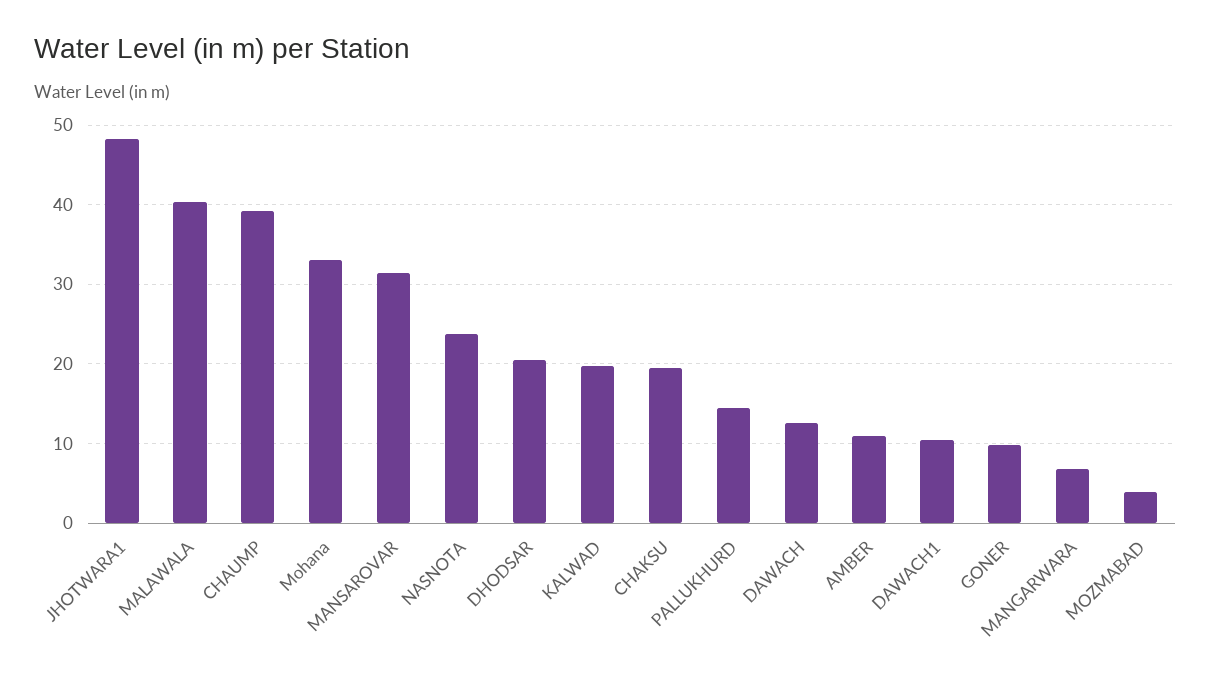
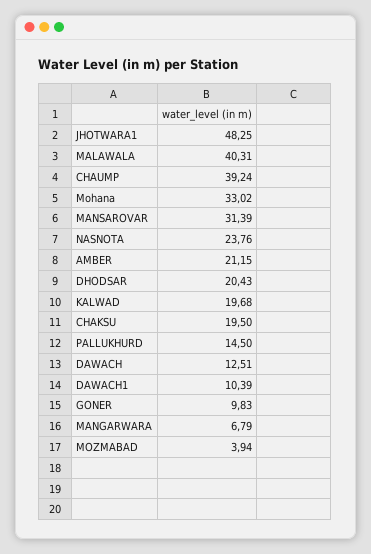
  {
    "JHOTWARA1": 48.25,
    "MALAWALA": 40.31,
    "CHAUMP": 39.24,
    "Mohana": 33.02,
    "MANSAROVAR": 31.39,
    "NASNOTA": 23.76,
    "DHODSAR": 20.43,
    "KALWAD": 19.68,
    "CHAKSU": 19.5,
    "PALLUKHURD": 14.5,
    "DAWACH": 12.51,
-   "AMBER": 11,
+   "AMBER": 21.15,
    "DAWACH1": 10.39,
    "GONER": 9.83,
    "MANGARWARA": 6.79,
    "MOZMABAD": 3.94
  }

